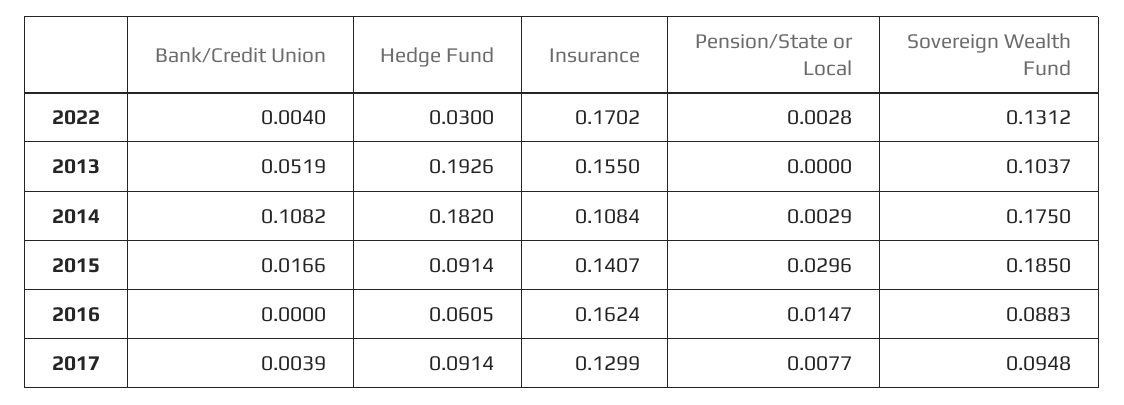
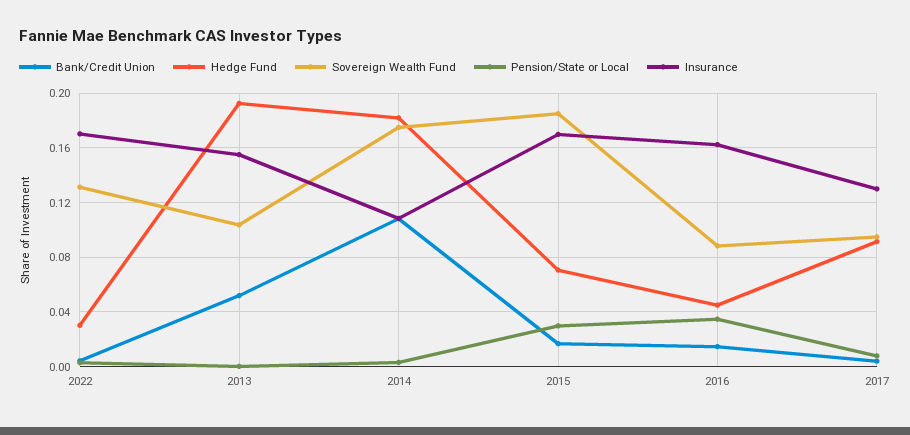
  {
    "Bank/Credit Union": {
      "2022": 0.004,
      "2013": 0.0519,
      "2014": 0.1082,
      "2015": 0.0166,
-     "2016": 0,
+     "2016": 0.015,
      "2017": 0.0039
    },
    "Hedge Fund": {
      "2022": 0.03,
      "2013": 0.1926,
      "2014": 0.182,
-     "2015": 0.0914,
+     "2015": 0.07,
-     "2016": 0.0605,
+     "2016": 0.045,
      "2017": 0.0914
    },
    "Insurance": {
      "2022": 0.1702,
      "2013": 0.155,
      "2014": 0.1084,
-     "2015": 0.1407,
+     "2015": 0.17,
      "2016": 0.1624,
      "2017": 0.1299
    },
    "Pension/State or Local": {
      "2022": 0.0028,
      "2013": 0,
      "2014": 0.0029,
      "2015": 0.0296,
-     "2016": 0.0147,
+     "2016": 0.035,
      "2017": 0.0077
    },
    "Sovereign Wealth Fund": {
      "2022": 0.1312,
      "2013": 0.1037,
      "2014": 0.175,
      "2015": 0.185,
      "2016": 0.0883,
      "2017": 0.0948
    }
  }

